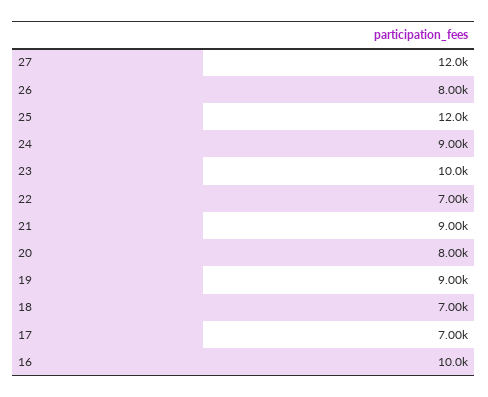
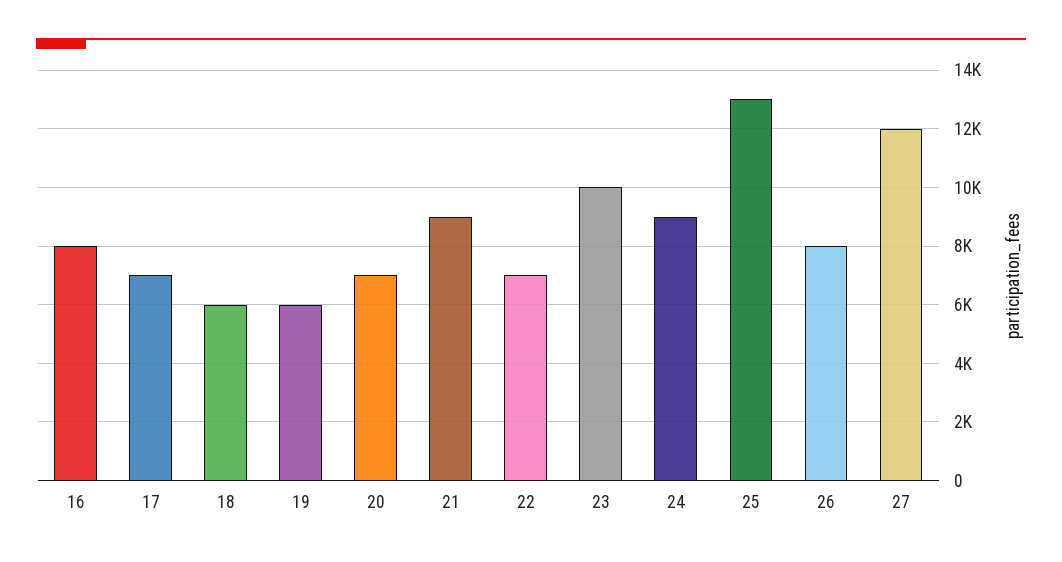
  {
    "27": 12000,
    "26": 8000,
-   "25": 12000,
+   "25": 13000,
    "24": 9000,
    "23": 10000,
    "22": 7000,
    "21": 9000,
-   "20": 8000,
+   "20": 7000,
-   "19": 9000,
+   "19": 6000,
-   "18": 7000,
+   "18": 6000,
    "17": 7000,
-   "16": 10000
+   "16": 8000
  }

